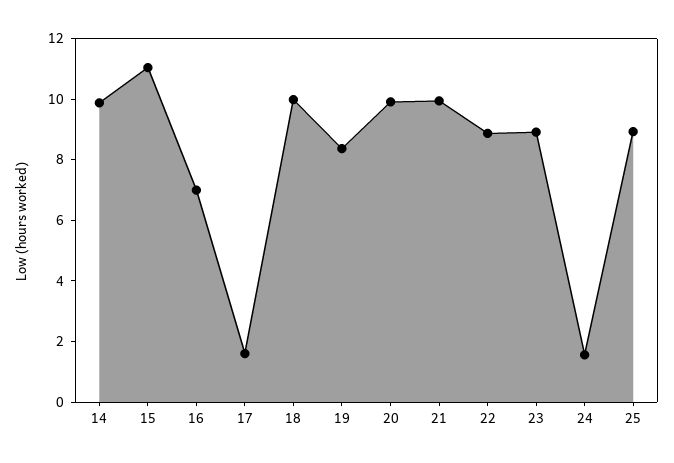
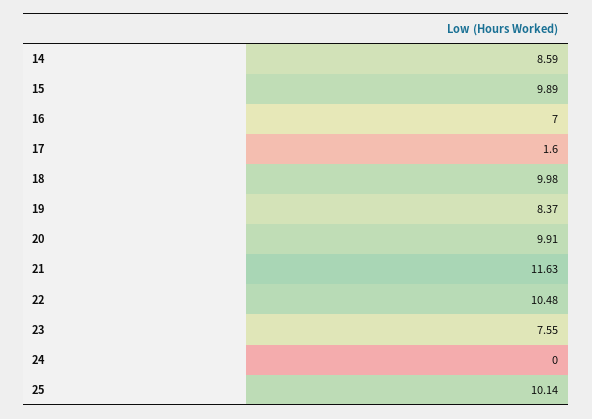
  {
-   "14": 10,
+   "14": 8.59,
-   "15": 11,
+   "15": 9.89,
    "16": 7,
    "17": 1.6,
    "18": 9.98,
    "19": 8.37,
    "20": 9.91,
-   "21": 10,
+   "21": 11.63,
-   "22": 9,
+   "22": 10.48,
-   "23": 9,
+   "23": 7.55,
-   "24": 1.5,
+   "24": 0,
-   "25": 9
+   "25": 10.14
  }

